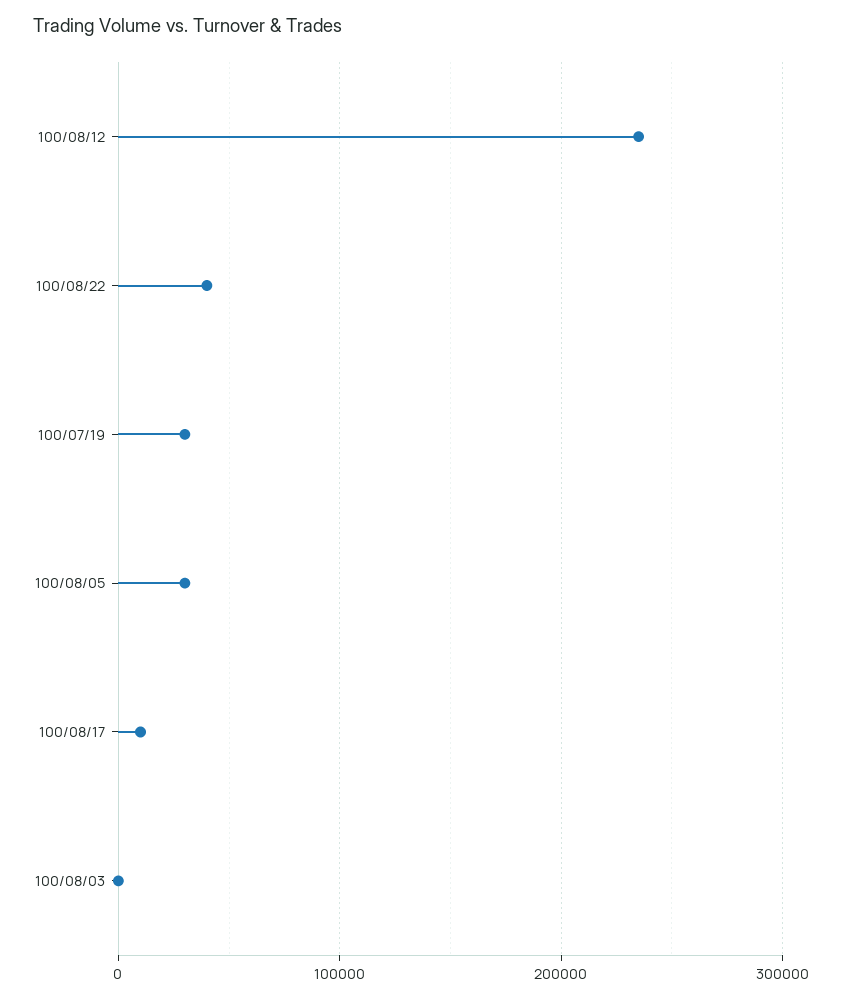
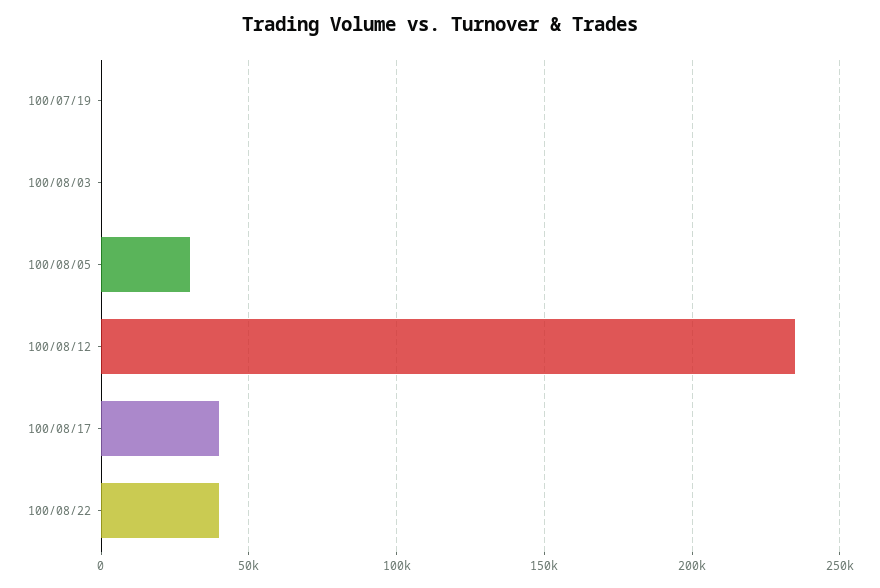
  {
    "100/08/12": 235000,
    "100/08/22": 40000,
-   "100/07/19": 30000,
+   "100/07/19": 0,
    "100/08/05": 30000,
-   "100/08/17": 10000,
+   "100/08/17": 40000,
    "100/08/03": 0
  }

